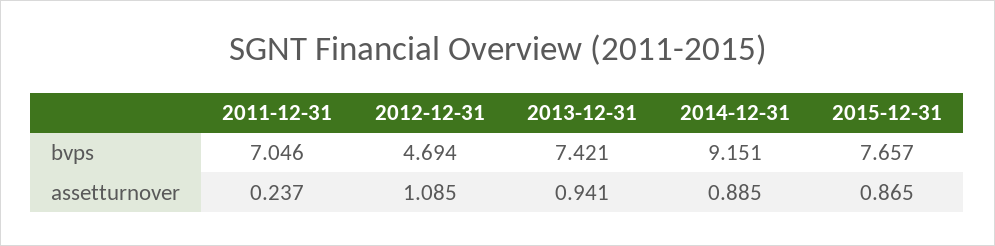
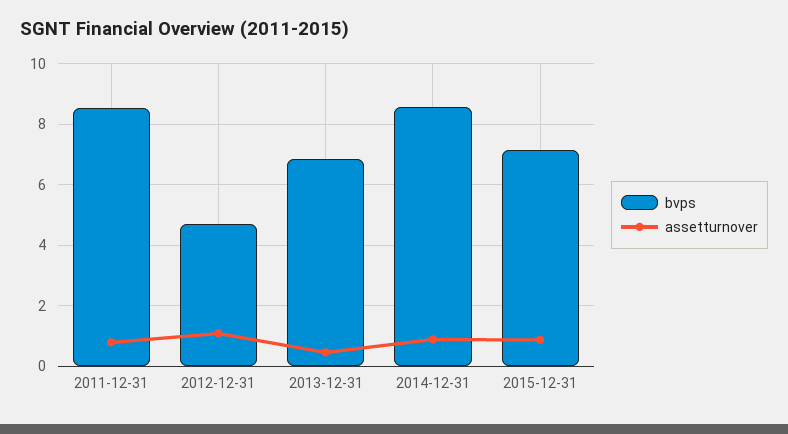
  {
    "bvps": {
-     "2011-12-31": 7.046,
+     "2011-12-31": 8.6,
      "2012-12-31": 4.694,
-     "2013-12-31": 7.421,
+     "2013-12-31": 6.8,
-     "2014-12-31": 9.151,
+     "2014-12-31": 8.6,
-     "2015-12-31": 7.657
+     "2015-12-31": 7.2
    },
    "assetturnover": {
-     "2011-12-31": 0.237,
+     "2011-12-31": 0.8,
      "2012-12-31": 1.085,
-     "2013-12-31": 0.941,
+     "2013-12-31": 0.4,
      "2014-12-31": 0.885,
      "2015-12-31": 0.865
    }
  }

